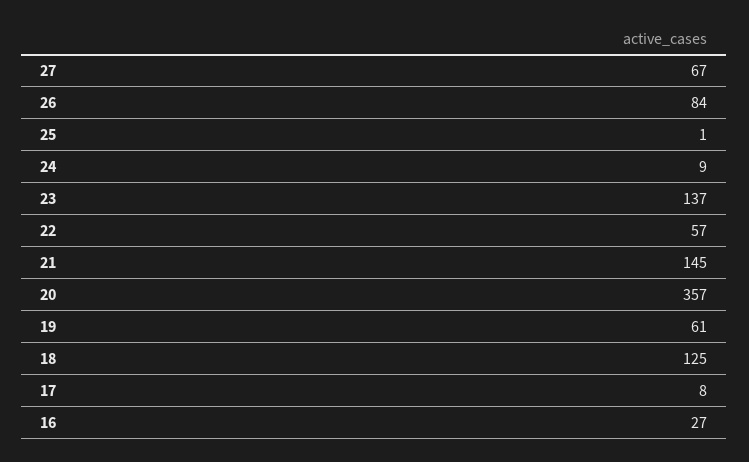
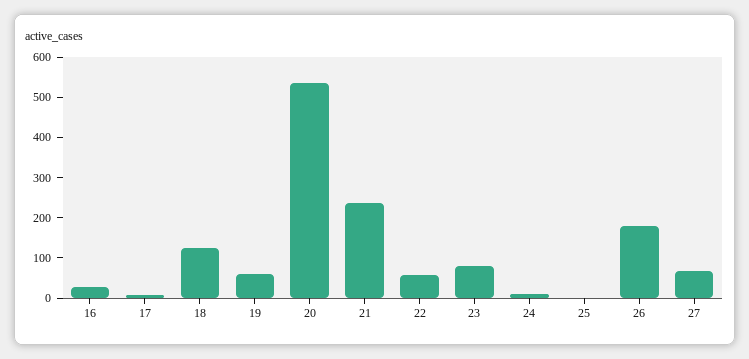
  {
    "27": 67,
-   "26": 84,
+   "26": 180,
    "25": 1,
    "24": 9,
-   "23": 137,
+   "23": 80,
    "22": 57,
-   "21": 145,
+   "21": 240,
-   "20": 357,
+   "20": 540,
    "19": 61,
    "18": 125,
    "17": 8,
    "16": 27
  }

